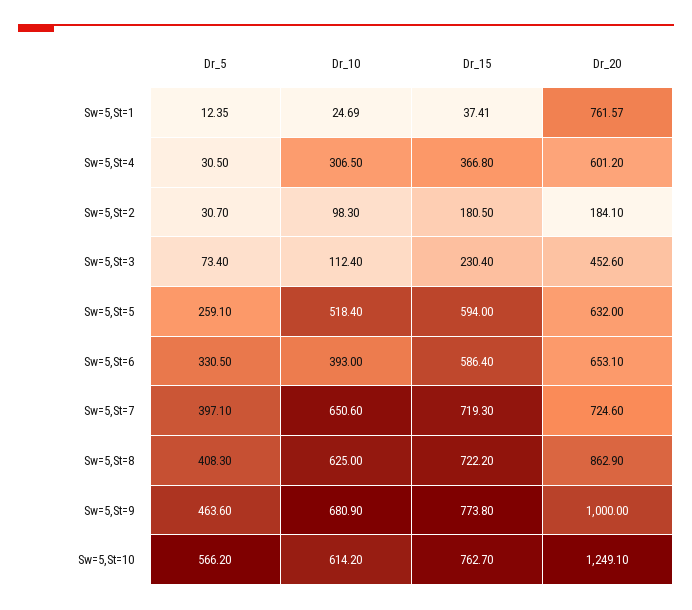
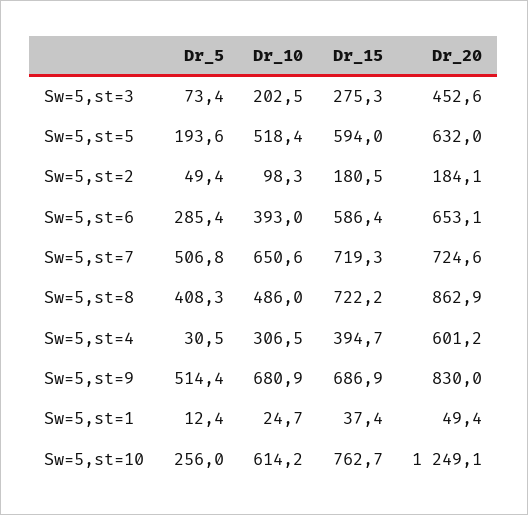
  {
    "Dr_5": {
      "Sw=5,St=1": 12.35,
      "Sw=5,St=4": 30.5,
-     "Sw=5,St=2": 30.7,
+     "Sw=5,St=2": 49.4,
      "Sw=5,St=3": 73.4,
-     "Sw=5,St=5": 259.1,
+     "Sw=5,St=5": 193.6,
-     "Sw=5,St=6": 330.5,
+     "Sw=5,St=6": 285.4,
-     "Sw=5,St=7": 397.1,
+     "Sw=5,St=7": 506.8,
      "Sw=5,St=8": 408.3,
-     "Sw=5,St=9": 463.6,
+     "Sw=5,St=9": 514.4,
-     "Sw=5,St=10": 566.2
+     "Sw=5,St=10": 256
    },
    "Dr_10": {
      "Sw=5,St=1": 24.69,
      "Sw=5,St=4": 306.5,
      "Sw=5,St=2": 98.3,
-     "Sw=5,St=3": 112.4,
+     "Sw=5,St=3": 202.5,
      "Sw=5,St=5": 518.4,
      "Sw=5,St=6": 393,
      "Sw=5,St=7": 650.6,
-     "Sw=5,St=8": 625,
+     "Sw=5,St=8": 486,
      "Sw=5,St=9": 680.9,
      "Sw=5,St=10": 614.2
    },
    "Dr_15": {
      "Sw=5,St=1": 37.41,
-     "Sw=5,St=4": 366.8,
+     "Sw=5,St=4": 394.7,
      "Sw=5,St=2": 180.5,
-     "Sw=5,St=3": 230.4,
+     "Sw=5,St=3": 275.3,
      "Sw=5,St=5": 594,
      "Sw=5,St=6": 586.4,
      "Sw=5,St=7": 719.3,
      "Sw=5,St=8": 722.2,
-     "Sw=5,St=9": 773.8,
+     "Sw=5,St=9": 686.9,
      "Sw=5,St=10": 762.7
    },
    "Dr_20": {
-     "Sw=5,St=1": 761.57,
+     "Sw=5,St=1": 49.4,
      "Sw=5,St=4": 601.2,
      "Sw=5,St=2": 184.1,
      "Sw=5,St=3": 452.6,
      "Sw=5,St=5": 632,
      "Sw=5,St=6": 653.1,
      "Sw=5,St=7": 724.6,
      "Sw=5,St=8": 862.9,
-     "Sw=5,St=9": 1000,
+     "Sw=5,St=9": 830,
      "Sw=5,St=10": 1249.1
    }
  }

